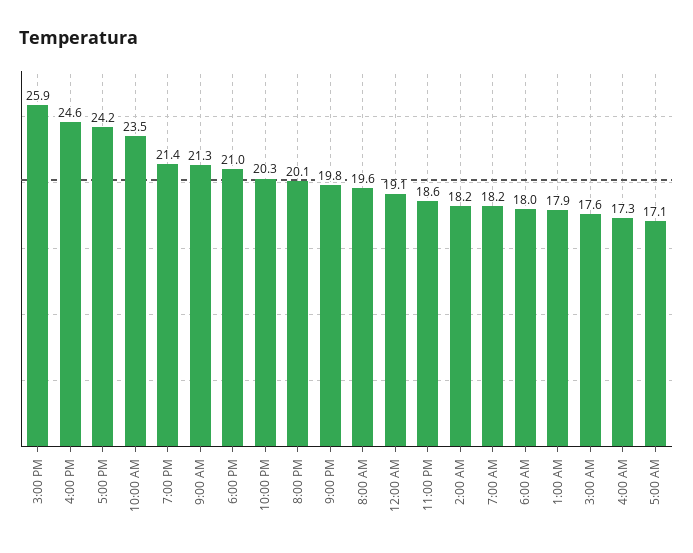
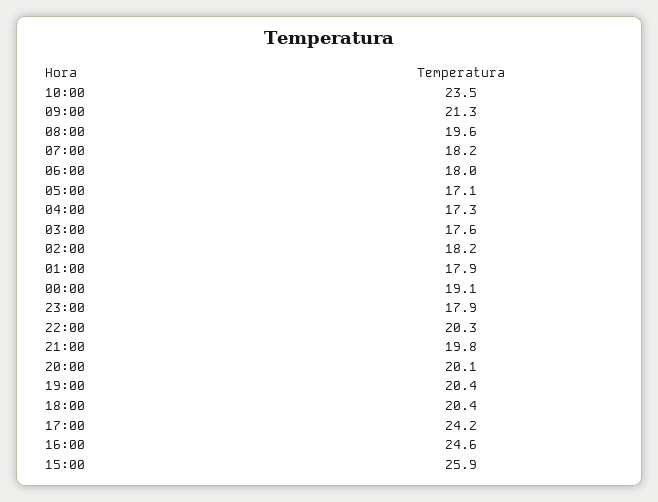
  {
    "3:00 PM": 25.9,
    "4:00 PM": 24.6,
    "5:00 PM": 24.2,
    "10:00 AM": 23.5,
-   "7:00 PM": 21.4,
+   "7:00 PM": 20.4,
    "9:00 AM": 21.3,
-   "6:00 PM": 21,
+   "6:00 PM": 20.4,
    "10:00 PM": 20.3,
    "8:00 PM": 20.1,
    "9:00 PM": 19.8,
    "8:00 AM": 19.6,
    "12:00 AM": 19.1,
-   "11:00 PM": 18.6,
+   "11:00 PM": 17.9,
    "2:00 AM": 18.2,
    "7:00 AM": 18.2,
    "6:00 AM": 18,
    "1:00 AM": 17.9,
    "3:00 AM": 17.6,
    "4:00 AM": 17.3,
    "5:00 AM": 17.1
  }

